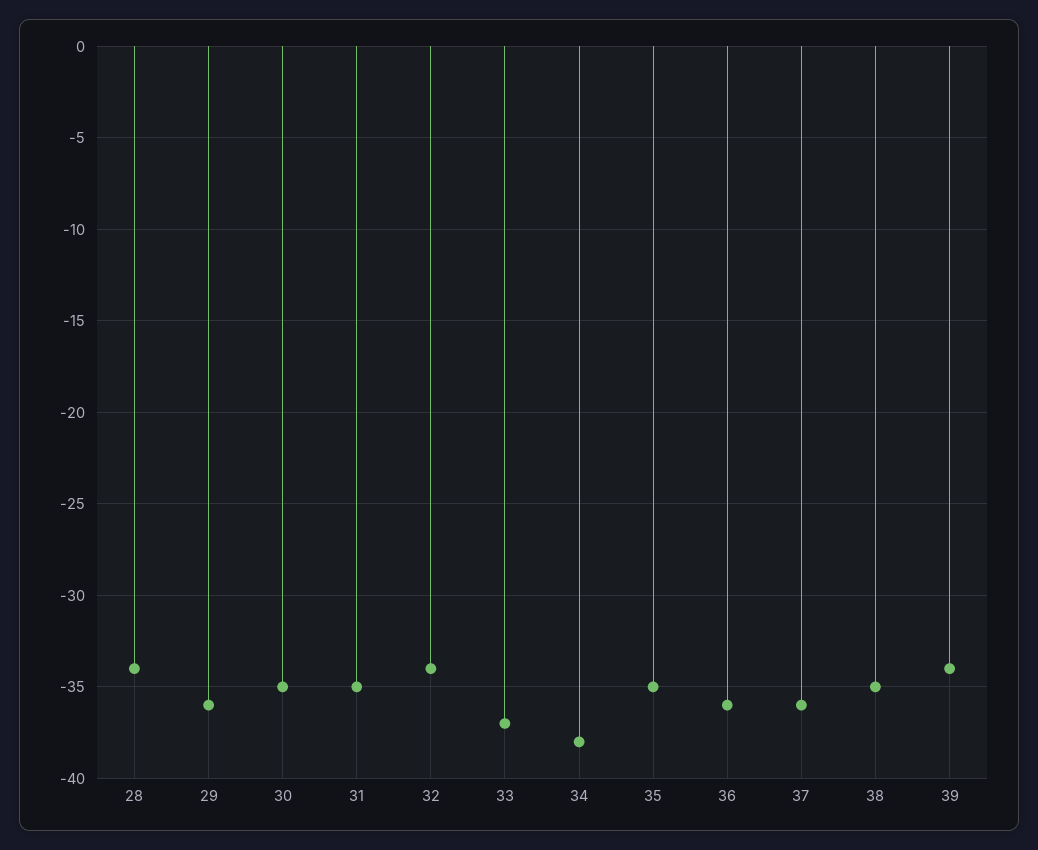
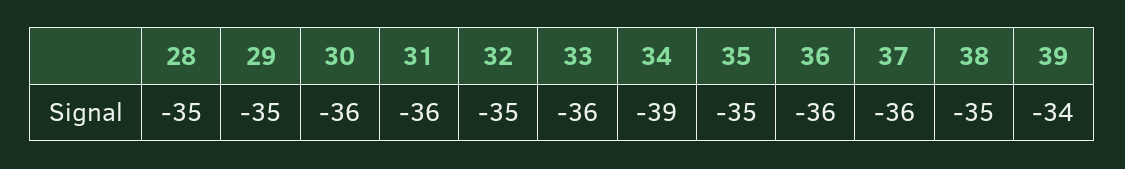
  {
-   "28": -34,
+   "28": -35,
-   "29": -36,
+   "29": -35,
-   "30": -35,
+   "30": -36,
-   "31": -35,
+   "31": -36,
-   "32": -34,
+   "32": -35,
-   "33": -37,
+   "33": -36,
-   "34": -38,
+   "34": -39,
    "35": -35,
    "36": -36,
    "37": -36,
    "38": -35,
    "39": -34
  }

